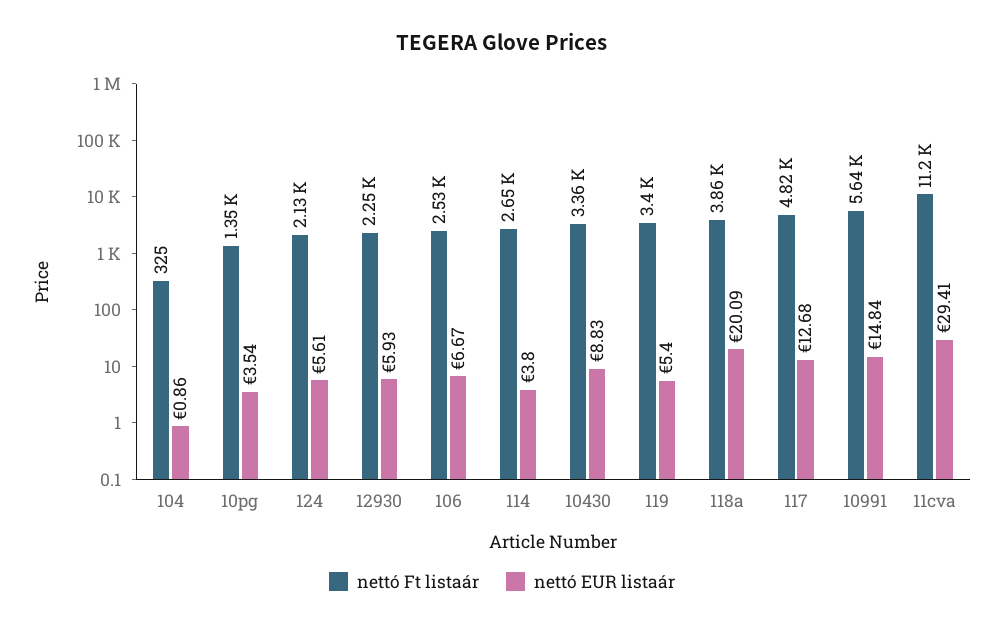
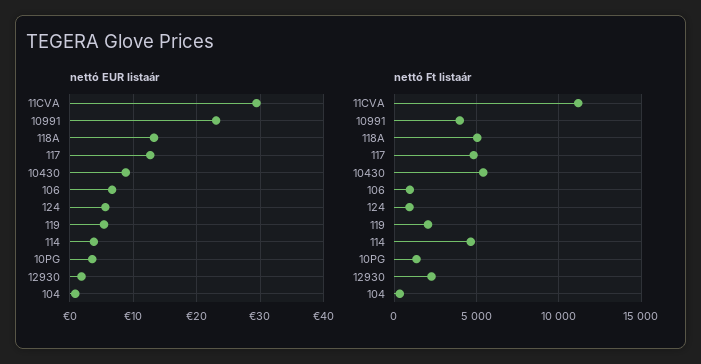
  {
    "nettó Ft listaár": {
      "104": 325,
      "10pg": 1350,
-     "124": 2130,
+     "124": 1000,
      "12930": 2250,
-     "106": 2530,
+     "106": 1000,
-     "114": 2650,
+     "114": 4500,
-     "10430": 3360,
+     "10430": 5500,
-     "119": 3400,
+     "119": 2000,
-     "118a": 3860,
+     "118a": 5000,
      "117": 4820,
-     "10991": 5640,
+     "10991": 4000,
      "11cva": 11200
    },
    "nettó EUR listaár": {
      "104": 0.86,
      "10pg": 3.54,
      "124": 5.61,
-     "12930": 5.93,
+     "12930": 2,
      "106": 6.67,
      "114": 3.8,
      "10430": 8.83,
      "119": 5.4,
-     "118a": 20.09,
+     "118a": 13,
      "117": 12.68,
-     "10991": 14.84,
+     "10991": 23,
      "11cva": 29.41
    }
  }

